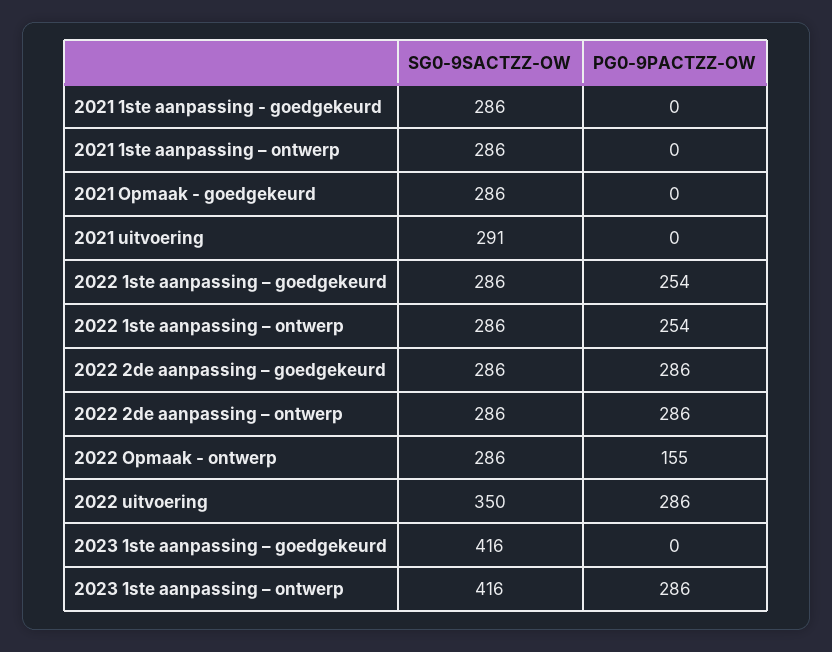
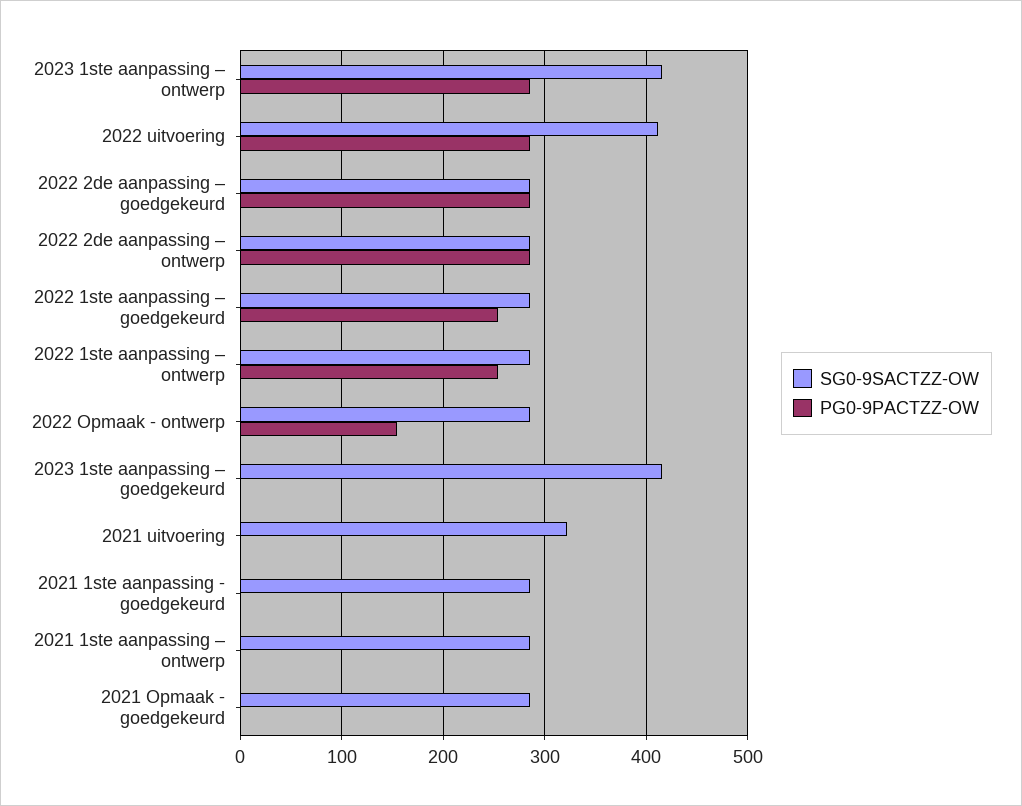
  {
    "SG0-9SACTZZ-OW": {
      "2021 1ste aanpassing - goedgekeurd": 286,
      "2021 1ste aanpassing – ontwerp": 286,
      "2021 Opmaak - goedgekeurd": 286,
-     "2021 uitvoering": 291,
+     "2021 uitvoering": 320,
      "2022 1ste aanpassing – goedgekeurd": 286,
      "2022 1ste aanpassing – ontwerp": 286,
      "2022 2de aanpassing – goedgekeurd": 286,
      "2022 2de aanpassing – ontwerp": 286,
      "2022 Opmaak - ontwerp": 286,
-     "2022 uitvoering": 350,
+     "2022 uitvoering": 410,
      "2023 1ste aanpassing – goedgekeurd": 416,
      "2023 1ste aanpassing – ontwerp": 416
    },
    "PG0-9PACTZZ-OW": {
      "2021 1ste aanpassing - goedgekeurd": 0,
      "2021 1ste aanpassing – ontwerp": 0,
      "2021 Opmaak - goedgekeurd": 0,
      "2021 uitvoering": 0,
      "2022 1ste aanpassing – goedgekeurd": 254,
      "2022 1ste aanpassing – ontwerp": 254,
      "2022 2de aanpassing – goedgekeurd": 286,
      "2022 2de aanpassing – ontwerp": 286,
      "2022 Opmaak - ontwerp": 155,
      "2022 uitvoering": 286,
      "2023 1ste aanpassing – goedgekeurd": 0,
      "2023 1ste aanpassing – ontwerp": 286
    }
  }

